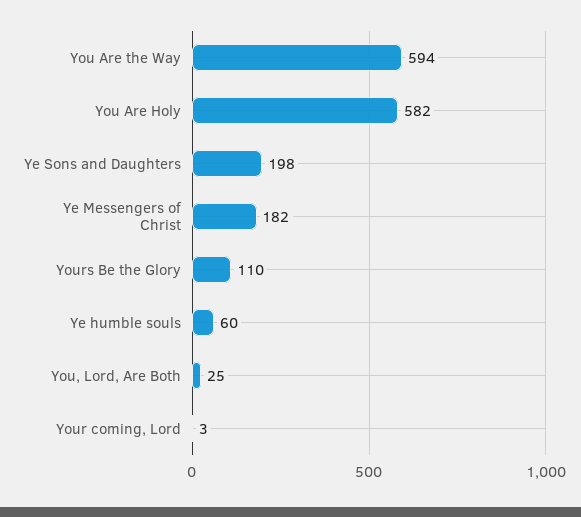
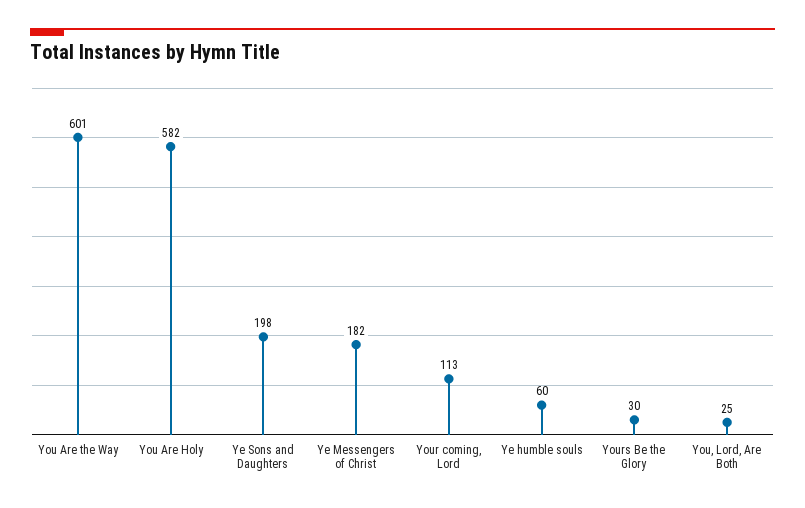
  {
-   "You Are the Way": 594,
+   "You Are the Way": 601,
    "You Are Holy": 582,
    "Ye Sons and Daughters": 198,
    "Ye Messengers of Christ": 182,
-   "Yours Be the Glory": 110,
+   "Yours Be the Glory": 30,
    "Ye humble souls": 60,
    "You, Lord, Are Both": 25,
-   "Your coming, Lord": 3
+   "Your coming, Lord": 113
  }

